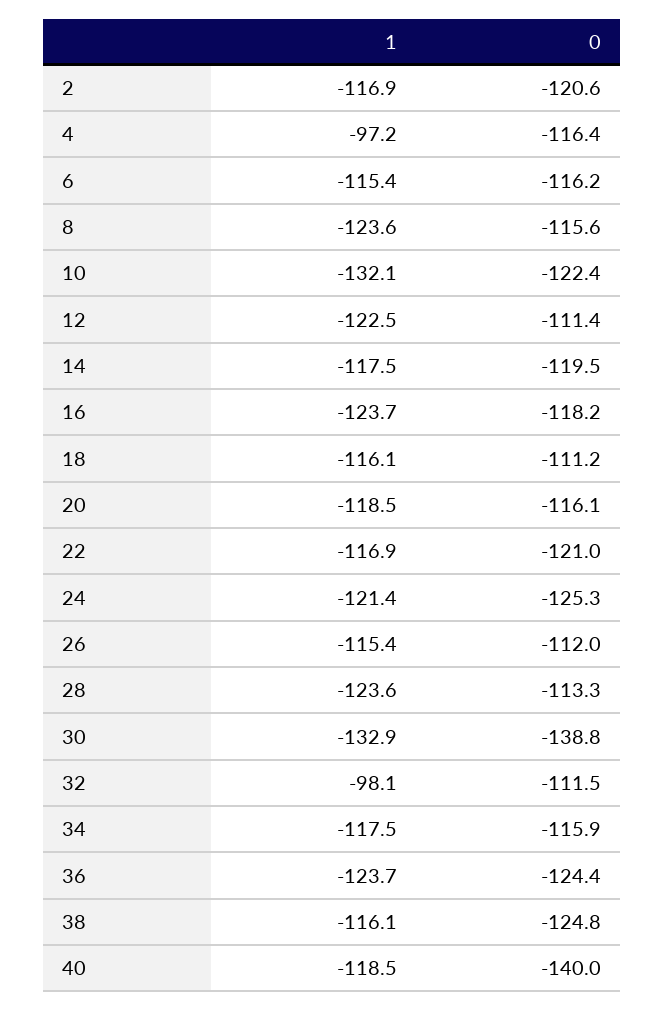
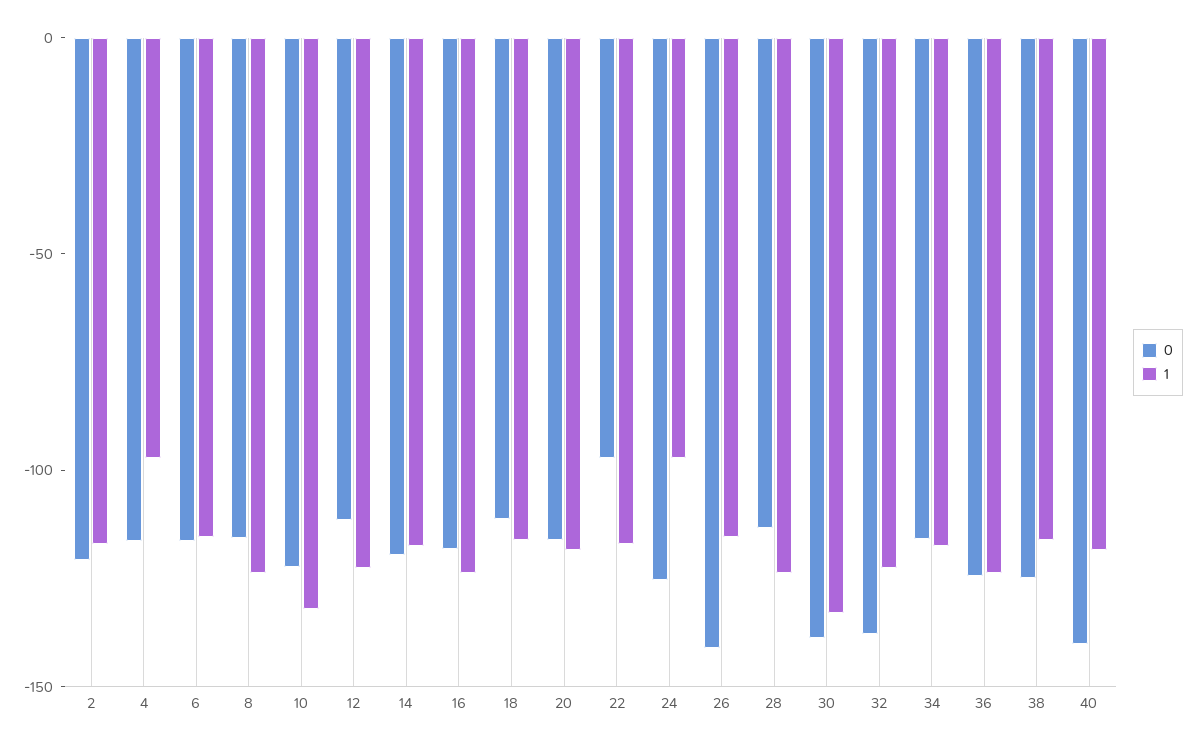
  {
    "1": {
      "2": -116.9,
      "4": -97.2,
      "6": -115.4,
      "8": -123.6,
      "10": -132.1,
      "12": -122.5,
      "14": -117.5,
      "16": -123.7,
      "18": -116.1,
      "20": -118.5,
      "22": -116.9,
-     "24": -121.4,
+     "24": -100,
      "26": -115.4,
      "28": -123.6,
      "30": -132.9,
-     "32": -98.1,
+     "32": -120,
      "34": -117.5,
      "36": -123.7,
      "38": -116.1,
      "40": -118.5
    },
    "0": {
      "2": -120.6,
      "4": -116.4,
      "6": -116.2,
      "8": -115.6,
      "10": -122.4,
      "12": -111.4,
      "14": -119.5,
      "16": -118.2,
      "18": -111.2,
      "20": -116.1,
-     "22": -121,
+     "22": -100,
      "24": -125.3,
-     "26": -112,
+     "26": -140,
      "28": -113.3,
      "30": -138.8,
-     "32": -111.5,
+     "32": -140,
      "34": -115.9,
      "36": -124.4,
      "38": -124.8,
      "40": -140
    }
  }

